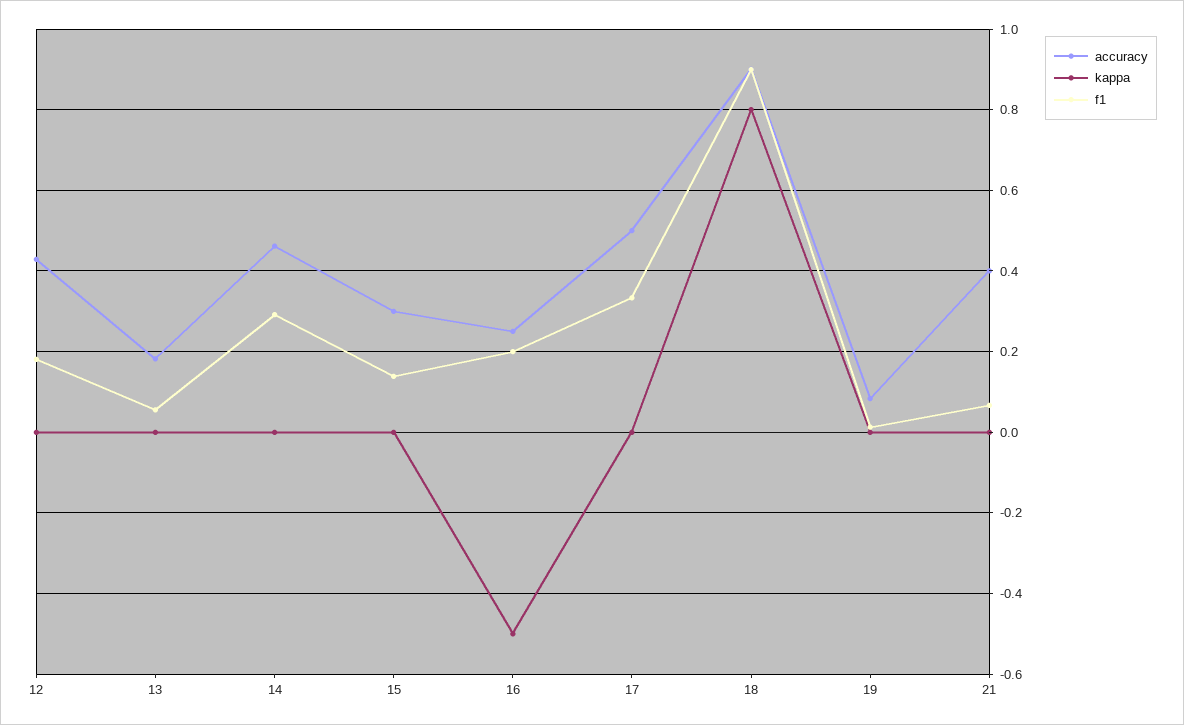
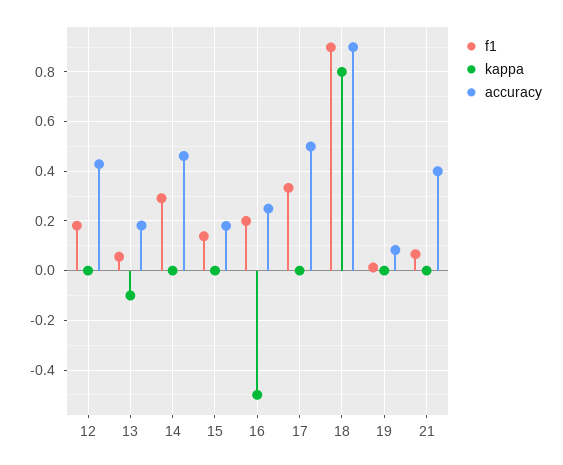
  {
    "accuracy": {
      "12": 0.42,
      "13": 0.18,
      "14": 0.46,
-     "15": 0.3,
+     "15": 0.175,
      "16": 0.26,
      "17": 0.5,
      "18": 0.9,
      "19": 0.08,
      "21": 0.4
    },
    "kappa": {
      "12": 0,
-     "13": 0,
+     "13": -0.1,
      "14": 0,
      "15": 0,
      "16": -0.5,
      "17": 0,
      "18": 0.8,
      "19": 0,
      "21": 0
    },
    "f1": {
      "12": 0.18,
      "13": 0.06,
      "14": 0.3,
      "15": 0.14,
      "16": 0.2,
      "17": 0.34,
      "18": 0.9,
      "19": 0.02,
      "21": 0.06
    }
  }

